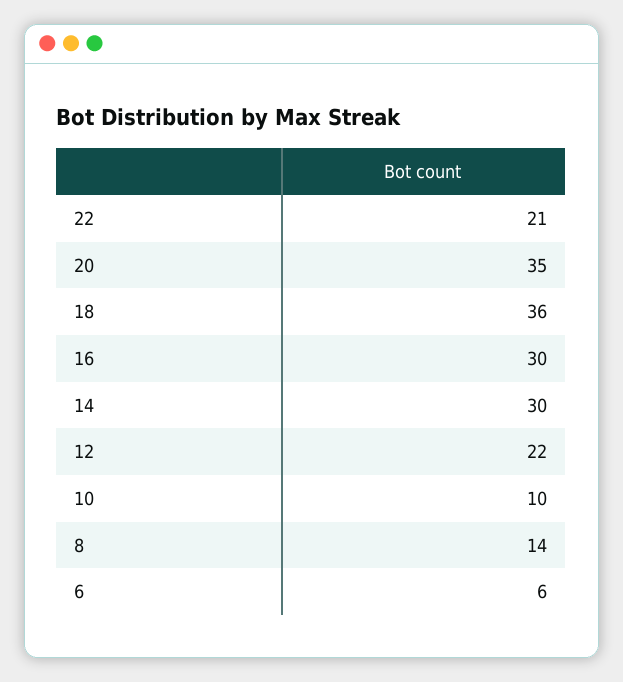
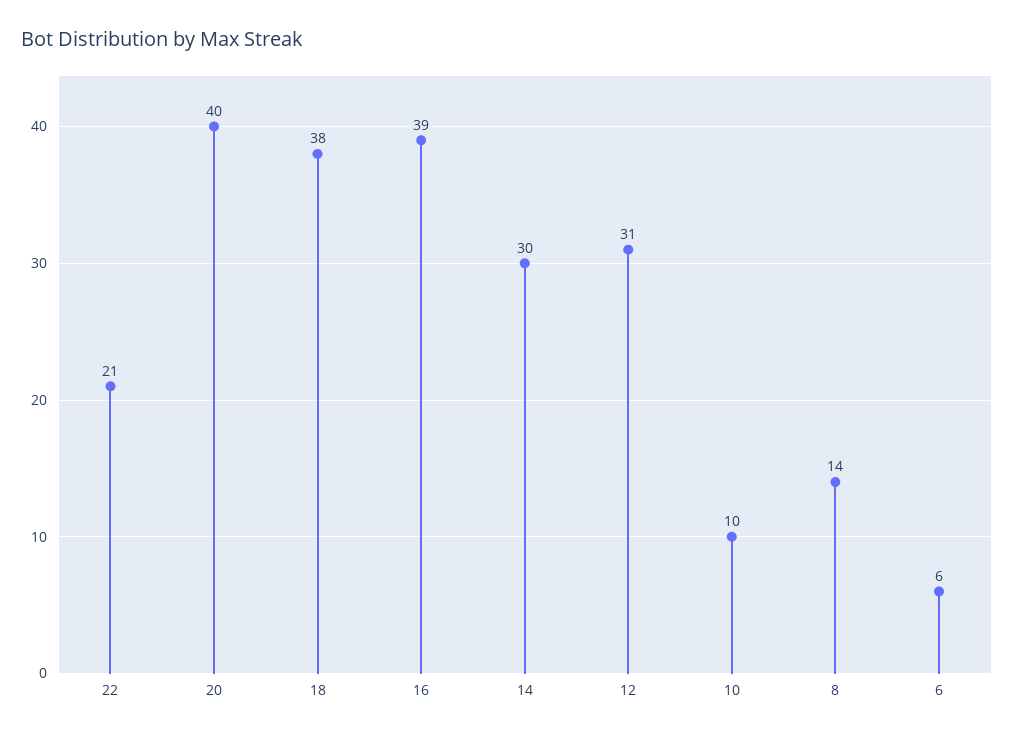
  {
    "22": 21,
-   "20": 35,
+   "20": 40,
-   "18": 36,
+   "18": 38,
-   "16": 30,
+   "16": 39,
    "14": 30,
-   "12": 22,
+   "12": 31,
    "10": 10,
    "8": 14,
    "6": 6
  }

